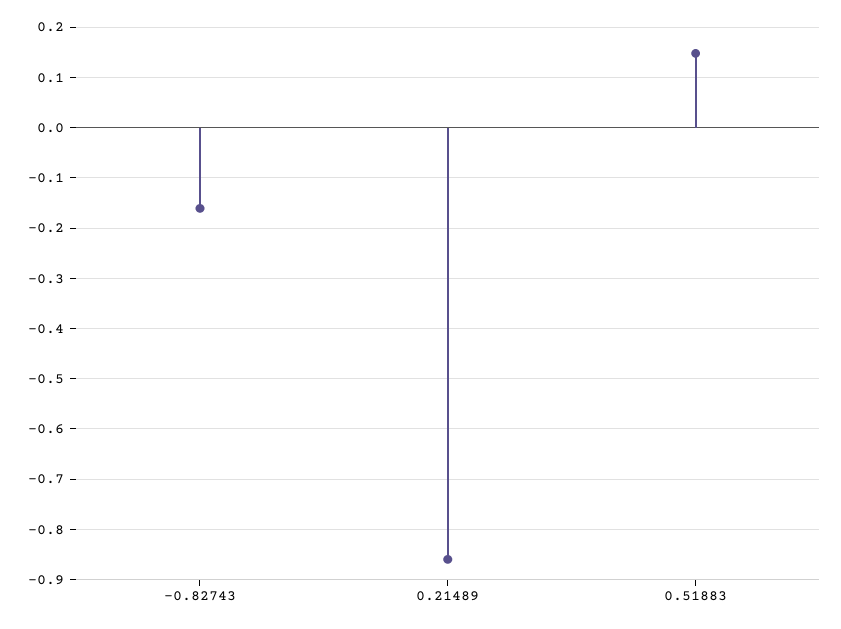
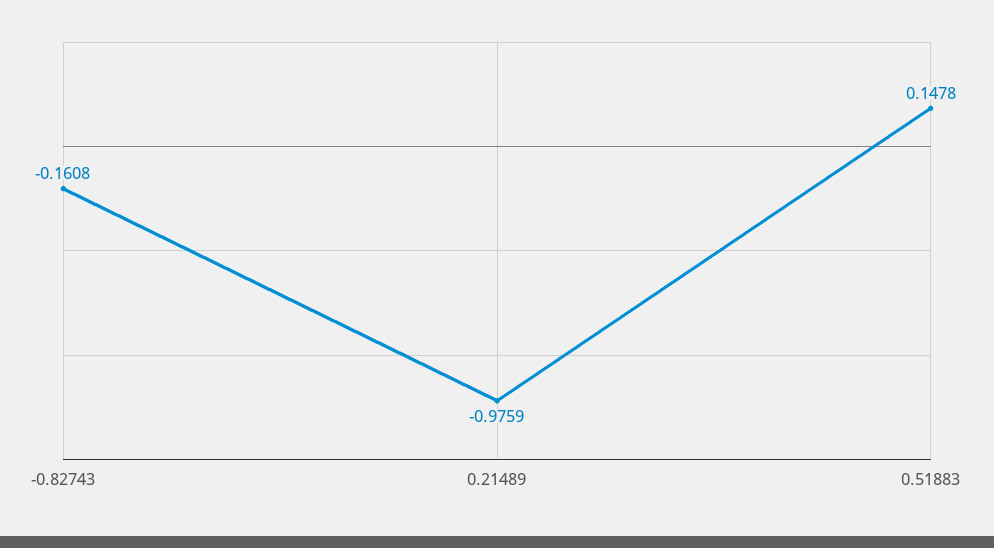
  {
    "-0.82743": -0.1608,
-   "0.21489": -0.86,
+   "0.21489": -0.9759,
    "0.51883": 0.1478
  }

